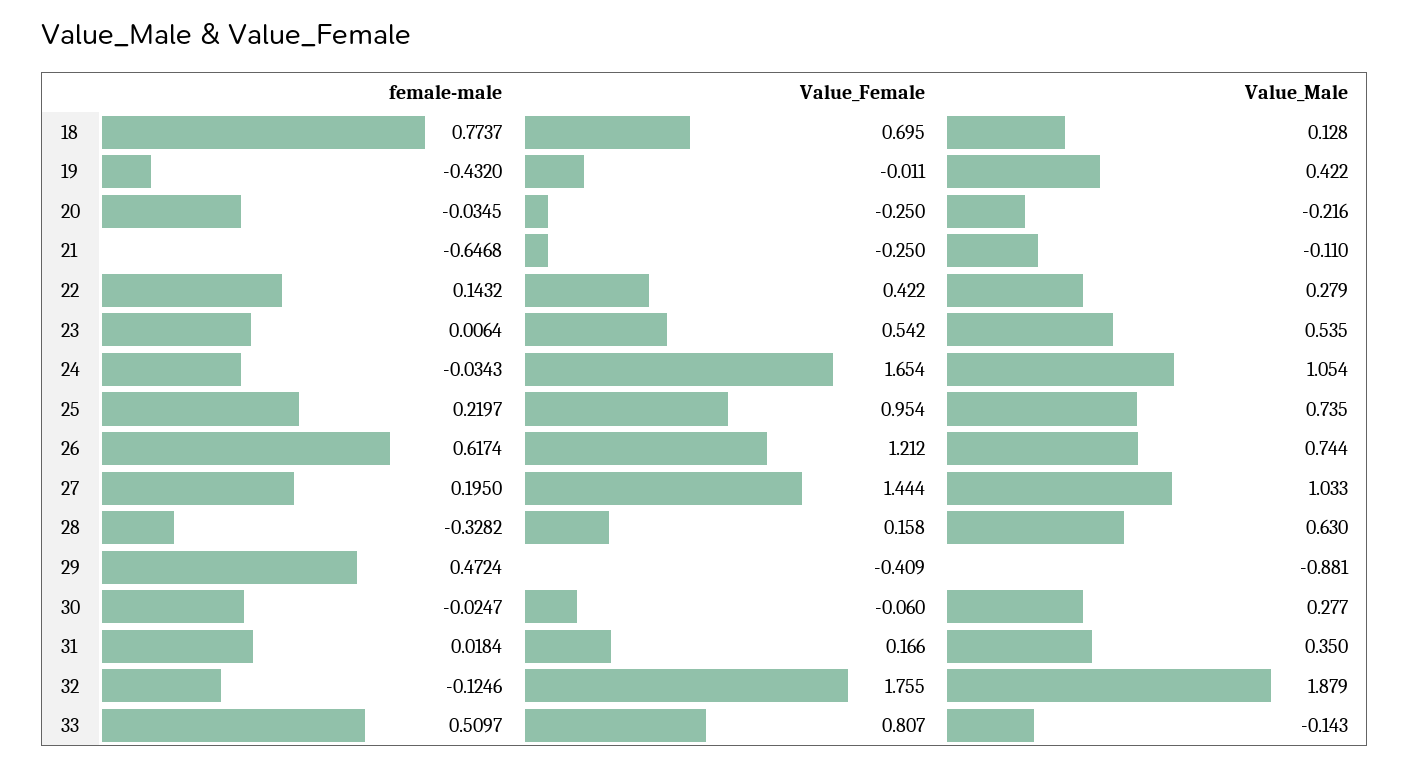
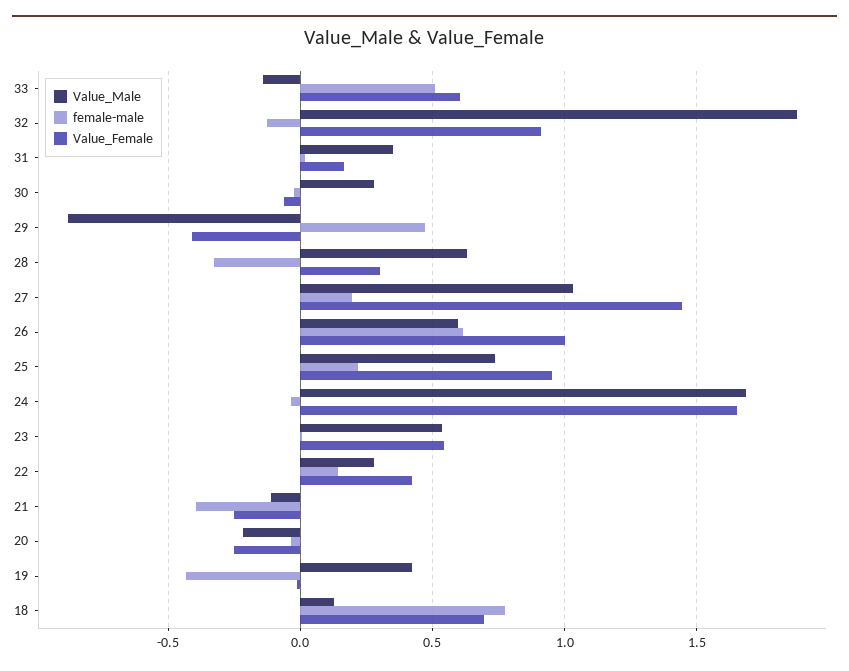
  {
    "female-male": {
      "18": 0.7737,
      "19": -0.432,
      "20": -0.0345,
-     "21": -0.6468,
+     "21": -0.4,
      "22": 0.1432,
      "23": 0.0064,
      "24": -0.0343,
      "25": 0.2197,
      "26": 0.6174,
      "27": 0.195,
      "28": -0.3282,
      "29": 0.4724,
      "30": -0.0247,
      "31": 0.0184,
      "32": -0.1246,
      "33": 0.5097
    },
    "Value_Female": {
      "18": 0.695,
      "19": -0.011,
      "20": -0.25,
      "21": -0.25,
      "22": 0.422,
      "23": 0.542,
      "24": 1.654,
      "25": 0.954,
-     "26": 1.212,
+     "26": 1,
      "27": 1.444,
-     "28": 0.158,
+     "28": 0.3,
      "29": -0.409,
      "30": -0.06,
      "31": 0.166,
-     "32": 1.755,
+     "32": 0.9,
-     "33": 0.807
+     "33": 0.6
    },
    "Value_Male": {
      "18": 0.128,
      "19": 0.422,
      "20": -0.216,
      "21": -0.11,
      "22": 0.279,
      "23": 0.535,
-     "24": 1.054,
+     "24": 1.7,
      "25": 0.735,
-     "26": 0.744,
+     "26": 0.6,
      "27": 1.033,
      "28": 0.63,
      "29": -0.881,
      "30": 0.277,
      "31": 0.35,
      "32": 1.879,
      "33": -0.143
    }
  }

